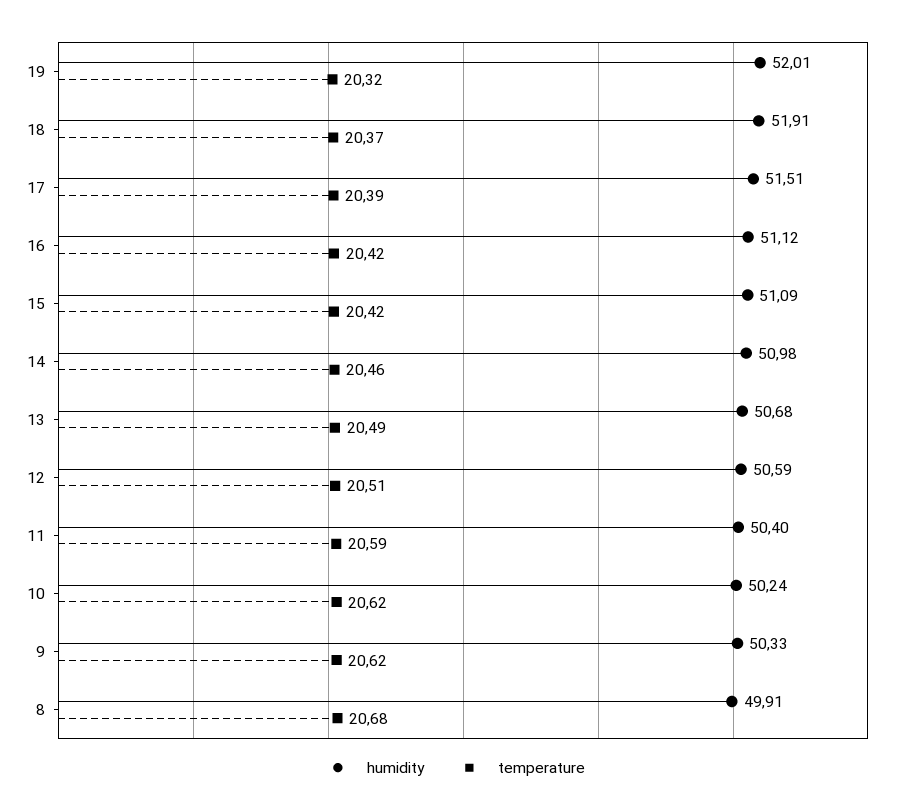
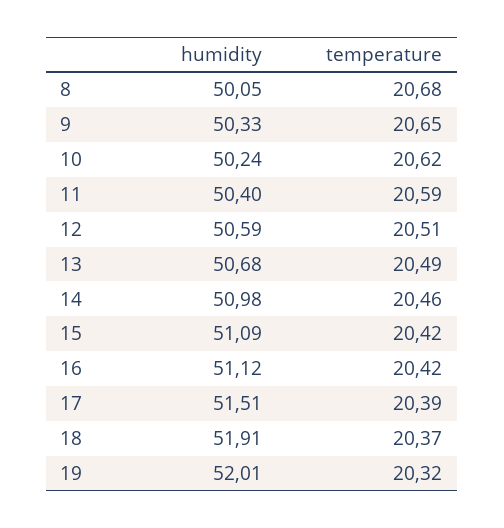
  {
    "humidity": {
      "19": 52.01,
      "18": 51.91,
      "17": 51.51,
      "16": 51.12,
      "15": 51.09,
      "14": 50.98,
      "13": 50.68,
      "12": 50.59,
      "11": 50.4,
      "10": 50.24,
      "9": 50.33,
-     "8": 49.91
+     "8": 50.05
    },
    "temperature": {
      "19": 20.32,
      "18": 20.37,
      "17": 20.39,
      "16": 20.42,
      "15": 20.42,
      "14": 20.46,
      "13": 20.49,
      "12": 20.51,
      "11": 20.59,
      "10": 20.62,
-     "9": 20.62,
+     "9": 20.65,
      "8": 20.68
    }
  }

